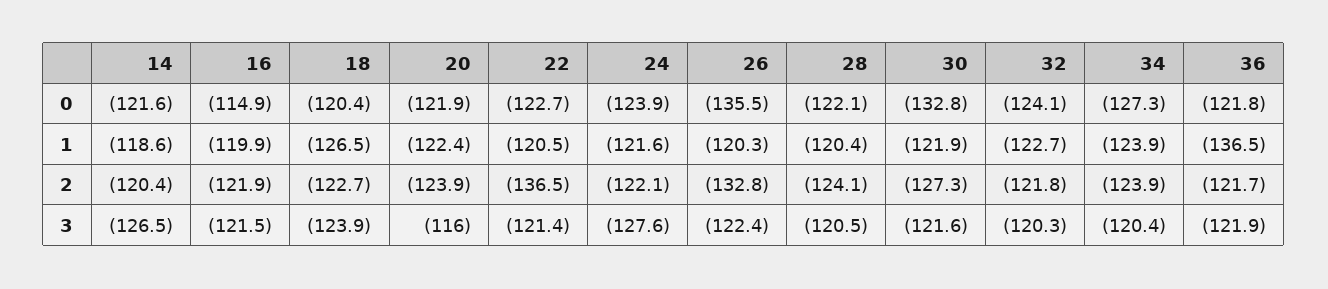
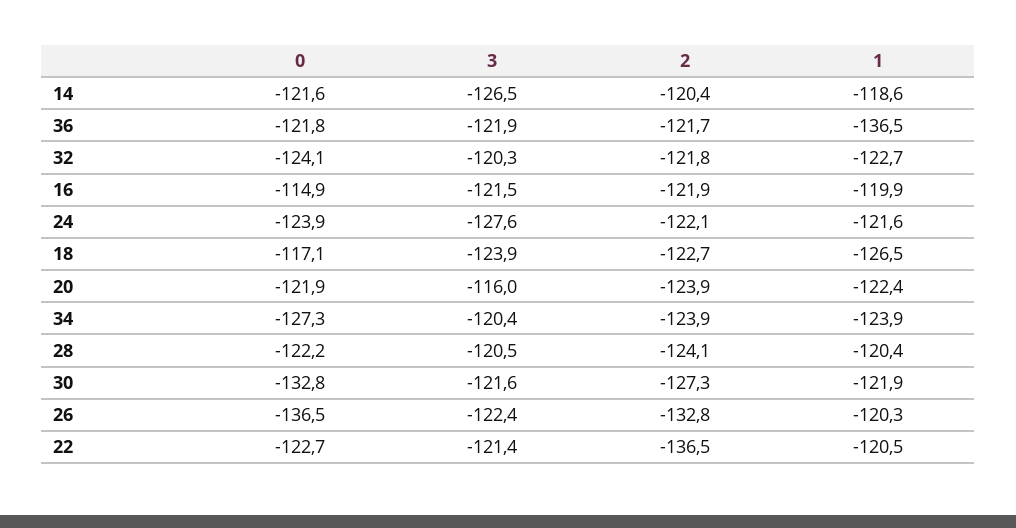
  {
    "14": {
      "0": -121.6,
      "1": -118.6,
      "2": -120.4,
      "3": -126.5
    },
    "16": {
      "0": -114.9,
      "1": -119.9,
      "2": -121.9,
      "3": -121.5
    },
    "18": {
-     "0": -120.4,
+     "0": -117.1,
      "1": -126.5,
      "2": -122.7,
      "3": -123.9
    },
    "20": {
      "0": -121.9,
      "1": -122.4,
      "2": -123.9,
      "3": -116
    },
    "22": {
      "0": -122.7,
      "1": -120.5,
      "2": -136.5,
      "3": -121.4
    },
    "24": {
      "0": -123.9,
      "1": -121.6,
      "2": -122.1,
      "3": -127.6
    },
    "26": {
-     "0": -135.5,
+     "0": -136.5,
      "1": -120.3,
      "2": -132.8,
      "3": -122.4
    },
    "28": {
-     "0": -122.1,
+     "0": -122.2,
      "1": -120.4,
      "2": -124.1,
      "3": -120.5
    },
    "30": {
      "0": -132.8,
      "1": -121.9,
      "2": -127.3,
      "3": -121.6
    },
    "32": {
      "0": -124.1,
      "1": -122.7,
      "2": -121.8,
      "3": -120.3
    },
    "34": {
      "0": -127.3,
      "1": -123.9,
      "2": -123.9,
      "3": -120.4
    },
    "36": {
      "0": -121.8,
      "1": -136.5,
      "2": -121.7,
      "3": -121.9
    }
  }

